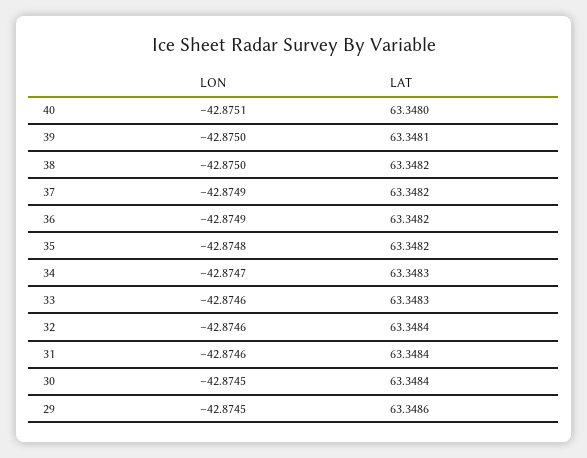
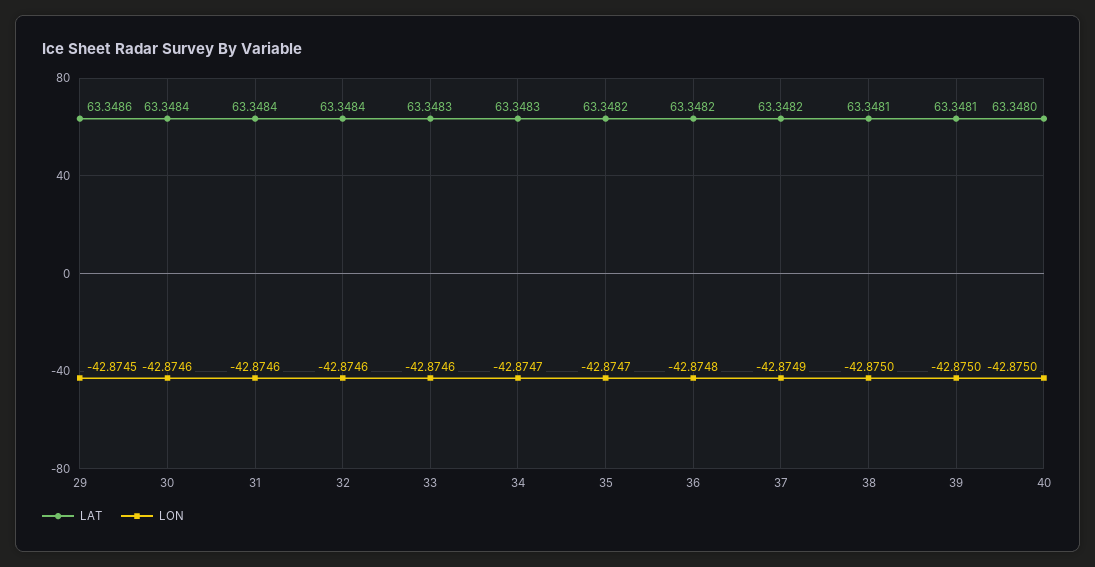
  {
    "LON": {
-     "40": -42.8751,
+     "40": -42.875,
      "39": -42.875,
      "38": -42.875,
      "37": -42.8749,
-     "36": -42.8749,
+     "36": -42.8748,
-     "35": -42.8748,
+     "35": -42.8747,
      "34": -42.8747,
      "33": -42.8746,
      "32": -42.8746,
      "31": -42.8746,
-     "30": -42.8745,
+     "30": -42.8746,
      "29": -42.8745
    },
    "LAT": {
      "40": 63.348,
      "39": 63.3481,
-     "38": 63.3482,
+     "38": 63.3481,
      "37": 63.3482,
      "36": 63.3482,
      "35": 63.3482,
      "34": 63.3483,
      "33": 63.3483,
      "32": 63.3484,
      "31": 63.3484,
      "30": 63.3484,
      "29": 63.3486
    }
  }

